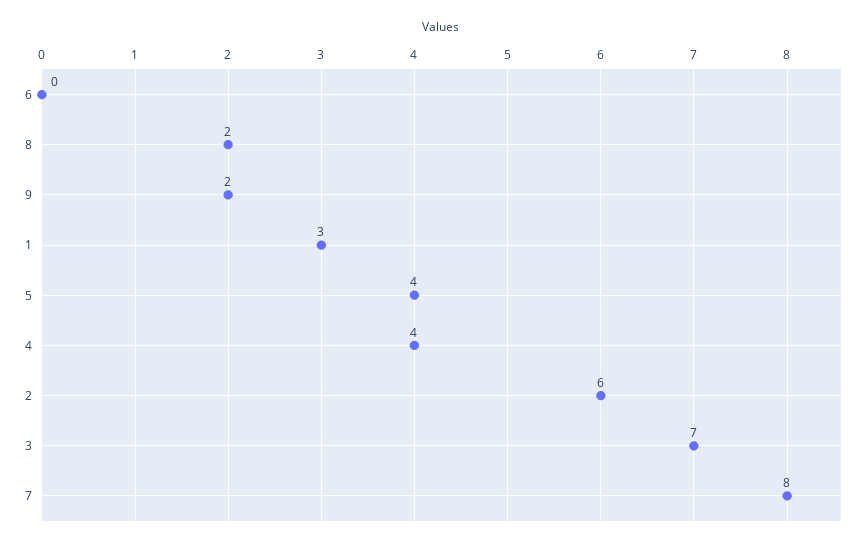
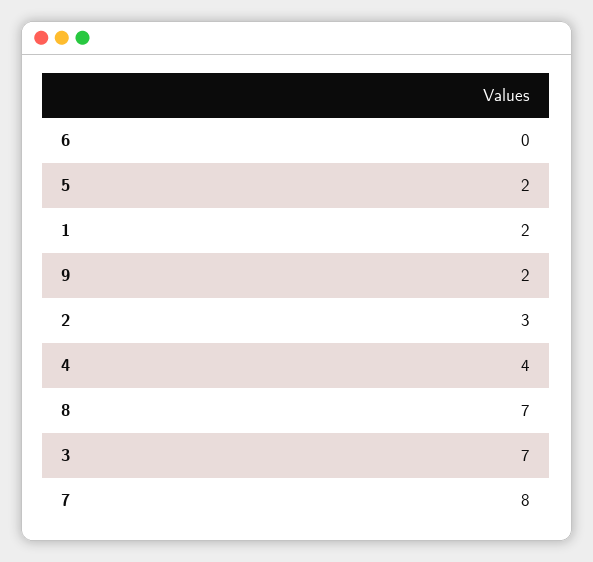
  {
    "6": 0,
-   "8": 2,
+   "8": 7,
    "9": 2,
-   "1": 3,
+   "1": 2,
-   "5": 4,
+   "5": 2,
    "4": 4,
-   "2": 6,
+   "2": 3,
    "3": 7,
    "7": 8
  }

